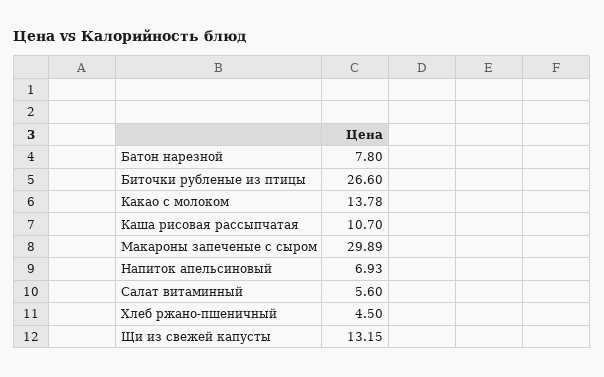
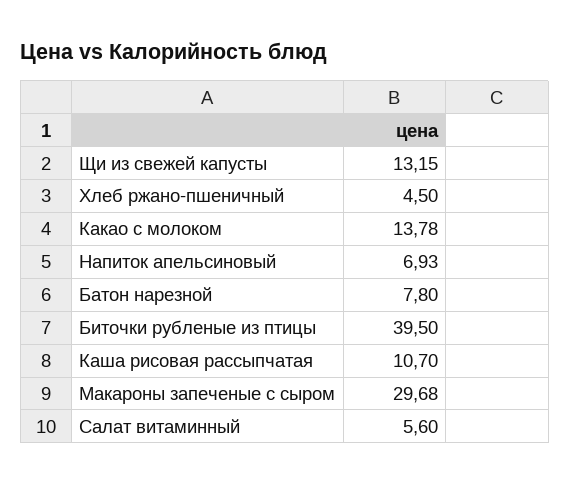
  {
    "Батон нарезной": 7.8,
-   "Биточки рубленые из птицы": 26.6,
+   "Биточки рубленые из птицы": 39.5,
    "Какао с молоком": 13.78,
    "Каша рисовая рассыпчатая": 10.7,
-   "Макароны запеченые с сыром": 29.89,
+   "Макароны запеченые с сыром": 29.68,
    "Напиток апельсиновый": 6.93,
    "Салат витаминный": 5.6,
    "Хлеб ржано-пшеничный": 4.5,
    "Щи из свежей капусты": 13.15
  }

